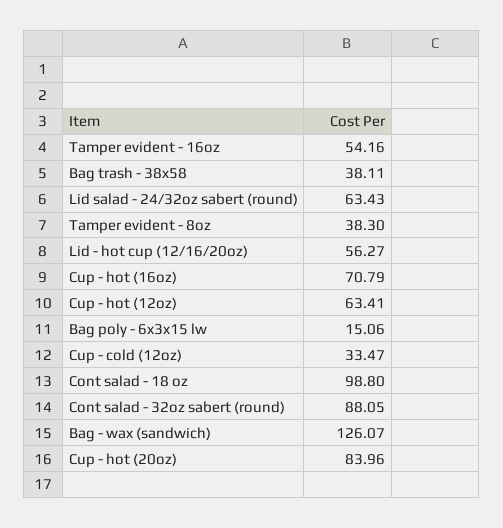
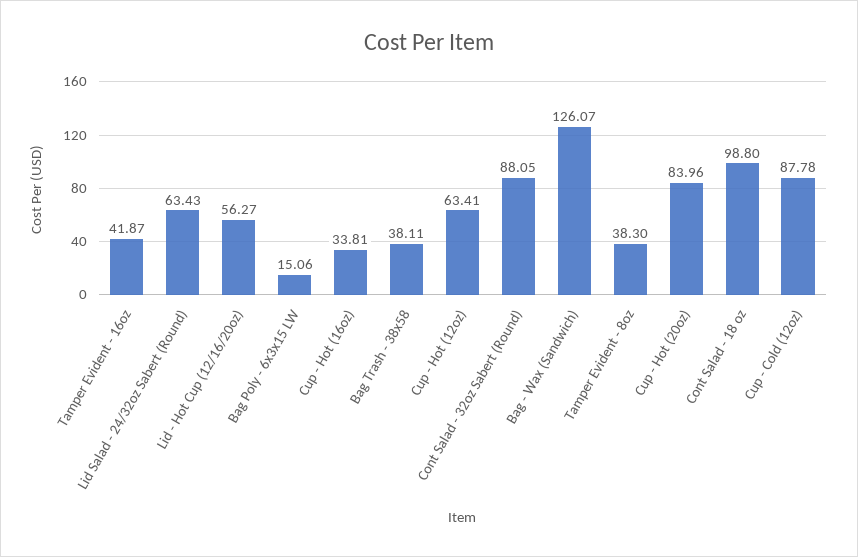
  {
-   "Tamper evident - 16oz": 54.16,
+   "Tamper evident - 16oz": 41.87,
    "Bag trash - 38x58": 38.11,
    "Lid salad - 24/32oz sabert (round)": 63.43,
    "Tamper evident - 8oz": 38.3,
    "Lid - hot cup (12/16/20oz)": 56.27,
-   "Cup - hot (16oz)": 70.79,
+   "Cup - hot (16oz)": 33.81,
    "Cup - hot (12oz)": 63.41,
    "Bag poly - 6x3x15 lw": 15.06,
-   "Cup - cold (12oz)": 33.47,
+   "Cup - cold (12oz)": 87.78,
    "Cont salad - 18 oz": 98.8,
    "Cont salad - 32oz sabert (round)": 88.05,
    "Bag - wax (sandwich)": 126.07,
    "Cup - hot (20oz)": 83.96
  }

